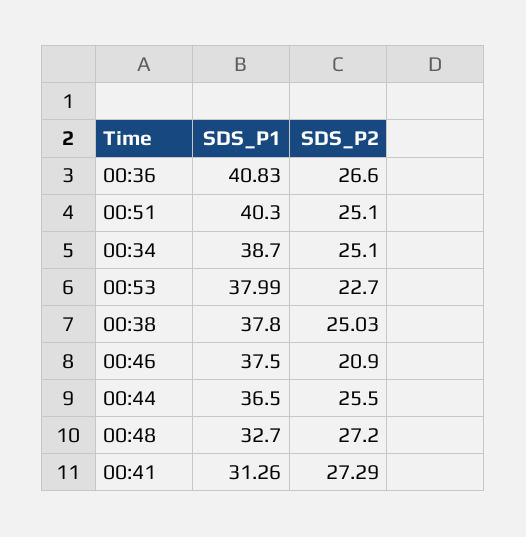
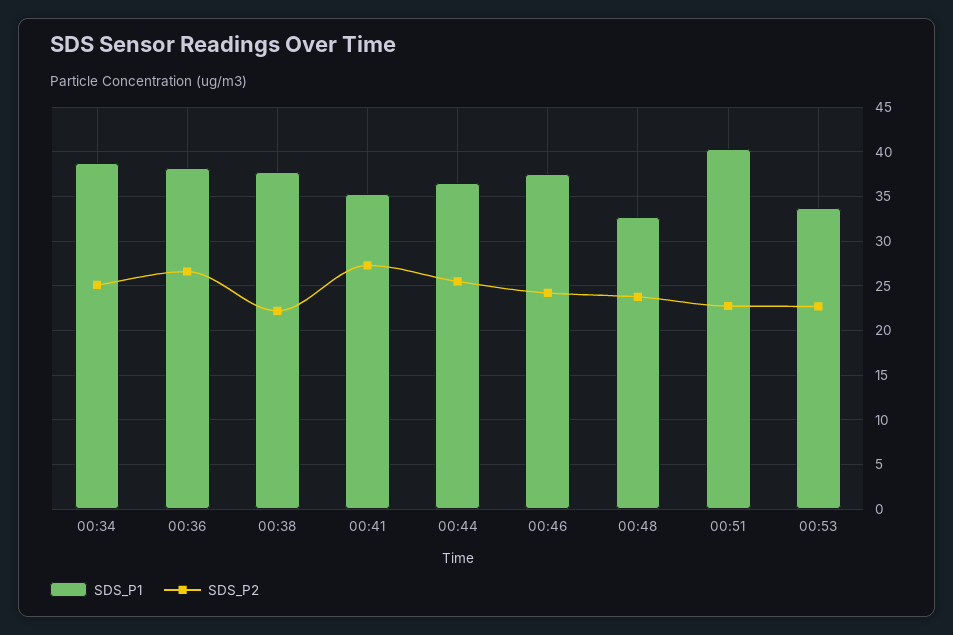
  {
    "SDS_P1": {
-     "00:36": 40.83,
+     "00:36": 38,
      "00:51": 40.3,
      "00:34": 38.7,
-     "00:53": 37.99,
+     "00:53": 34,
      "00:38": 37.8,
      "00:46": 37.5,
      "00:44": 36.5,
      "00:48": 32.7,
-     "00:41": 31.26
+     "00:41": 35
    },
    "SDS_P2": {
      "00:36": 26.6,
-     "00:51": 25.1,
+     "00:51": 23,
      "00:34": 25.1,
      "00:53": 22.7,
-     "00:38": 25.03,
+     "00:38": 22,
-     "00:46": 20.9,
+     "00:46": 24,
      "00:44": 25.5,
-     "00:48": 27.2,
+     "00:48": 24,
      "00:41": 27.29
    }
  }

